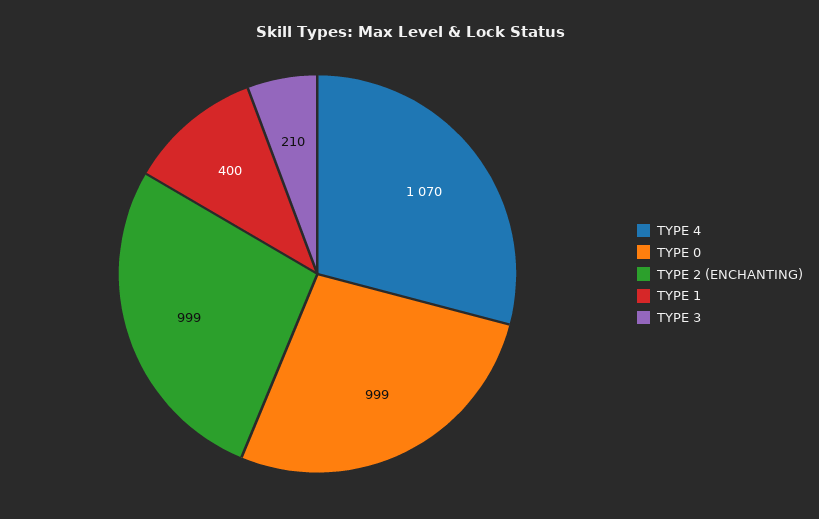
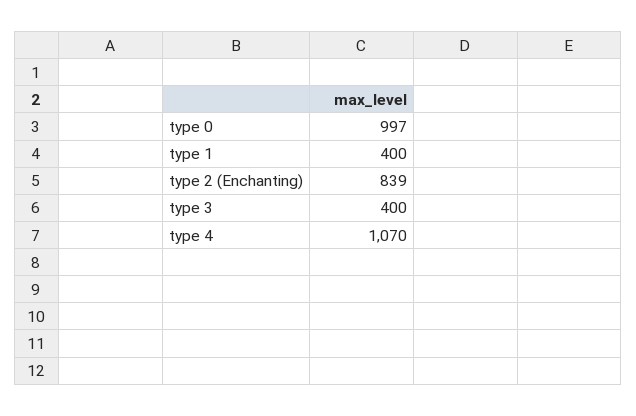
  {
    "TYPE 4": 1070,
-   "TYPE 0": 999,
+   "TYPE 0": 997,
-   "TYPE 2 (ENCHANTING)": 999,
+   "TYPE 2 (ENCHANTING)": 839,
    "TYPE 1": 400,
-   "TYPE 3": 210
+   "TYPE 3": 400
  }

